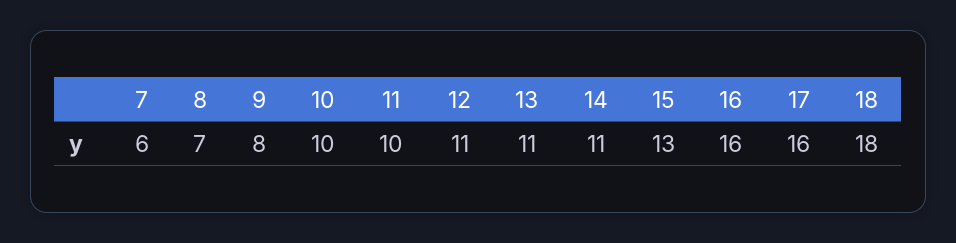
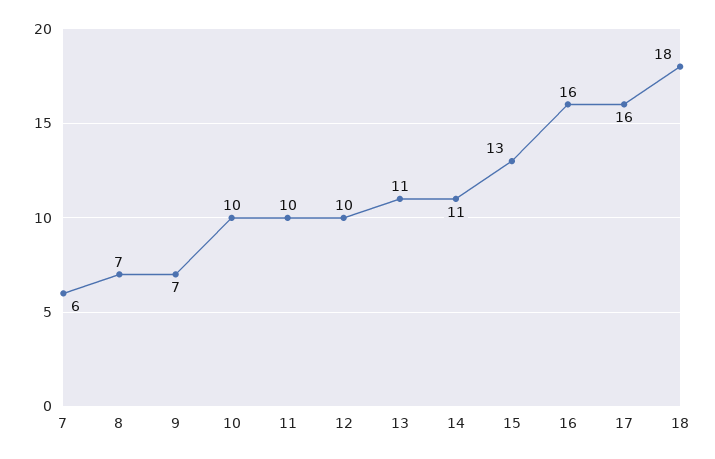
  {
    "7": 6,
    "8": 7,
-   "9": 8,
+   "9": 7,
    "10": 10,
    "11": 10,
-   "12": 11,
+   "12": 10,
    "13": 11,
    "14": 11,
    "15": 13,
    "16": 16,
    "17": 16,
    "18": 18
  }

